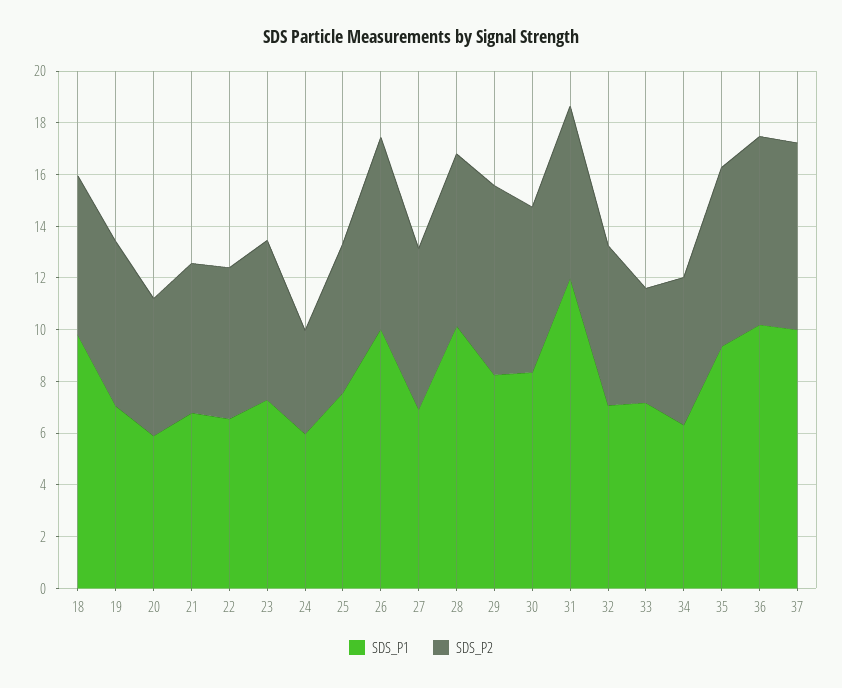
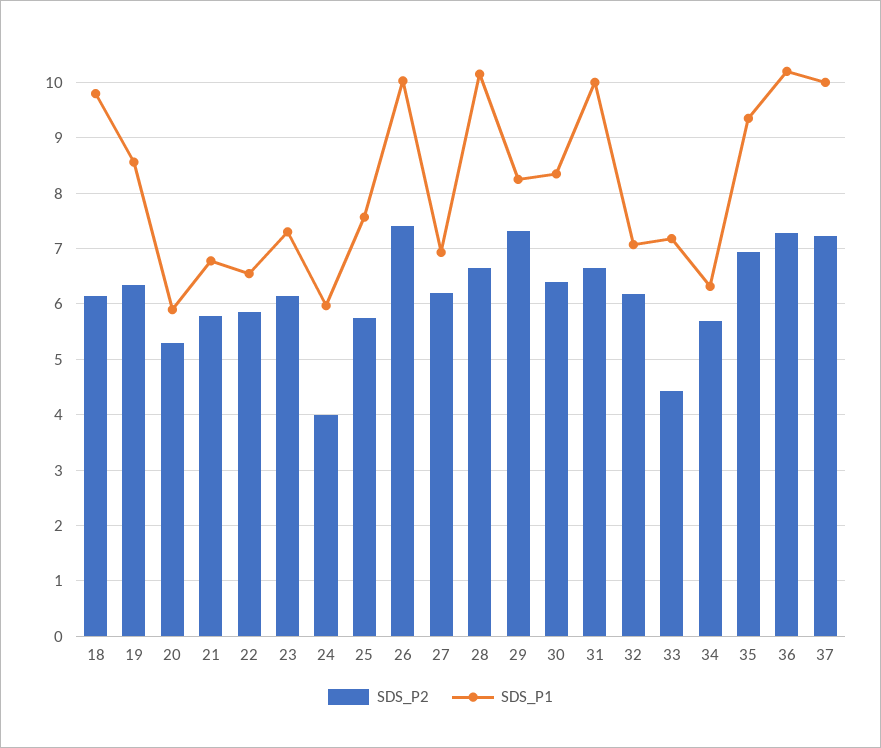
  {
    "SDS_P1": {
      "18": 9.8,
-     "19": 7,
+     "19": 8.6,
      "20": 6,
      "21": 6.8,
      "22": 6.6,
      "23": 7.4,
      "24": 6,
      "25": 7.6,
      "26": 10,
      "27": 7,
      "28": 10.2,
      "29": 8.2,
      "30": 8.4,
-     "31": 12,
+     "31": 10,
      "32": 7,
      "33": 7.2,
      "34": 6.4,
      "35": 9.4,
      "36": 10.2,
      "37": 10
    },
    "SDS_P2": {
      "18": 6.2,
      "19": 6.4,
      "20": 5.4,
      "21": 5.8,
      "22": 5.8,
      "23": 6.2,
      "24": 4,
      "25": 5.8,
      "26": 7.4,
      "27": 6.2,
      "28": 6.6,
      "29": 7.4,
      "30": 6.4,
      "31": 6.6,
      "32": 6.2,
      "33": 4.4,
      "34": 5.8,
      "35": 7,
      "36": 7.2,
      "37": 7.2
    }
  }

